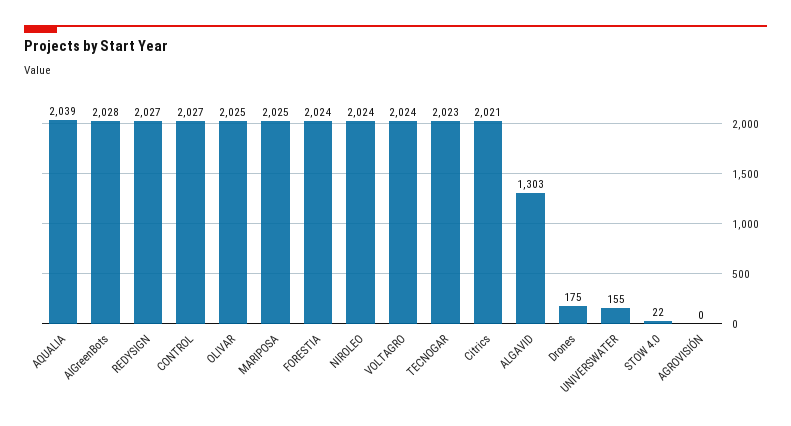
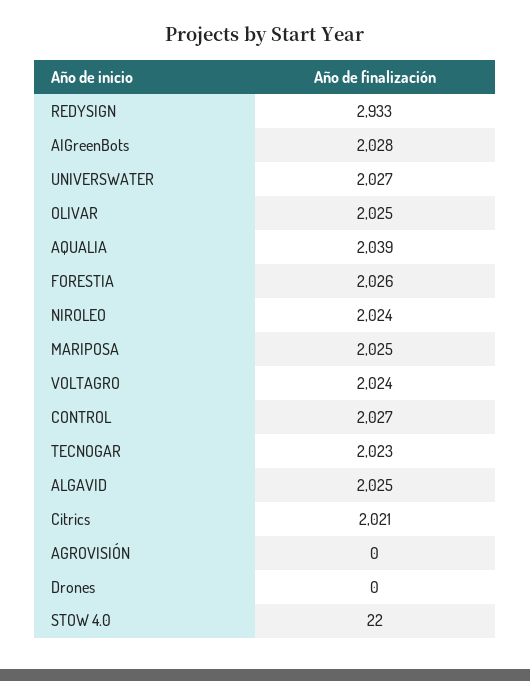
  {
    "AQUALIA": 2039,
    "AIGreenBots": 2028,
-   "REDYSIGN": 2027,
+   "REDYSIGN": 2933,
    "CONTROL": 2027,
    "OLIVAR": 2025,
    "MARIPOSA": 2025,
-   "FORESTIA": 2024,
+   "FORESTIA": 2026,
    "NIROLEO": 2024,
    "VOLTAGRO": 2024,
    "TECNOGAR": 2023,
    "Citrics": 2021,
-   "ALGAVID": 1303,
+   "ALGAVID": 2025,
-   "Drones": 175,
+   "Drones": 0,
-   "UNIVERSWATER": 155,
+   "UNIVERSWATER": 2027,
    "STOW 4.0": 22,
    "AGROVISIÓN": 0
  }

